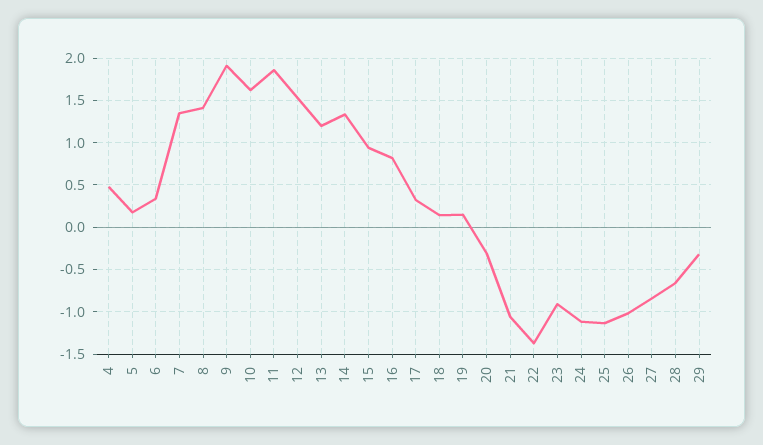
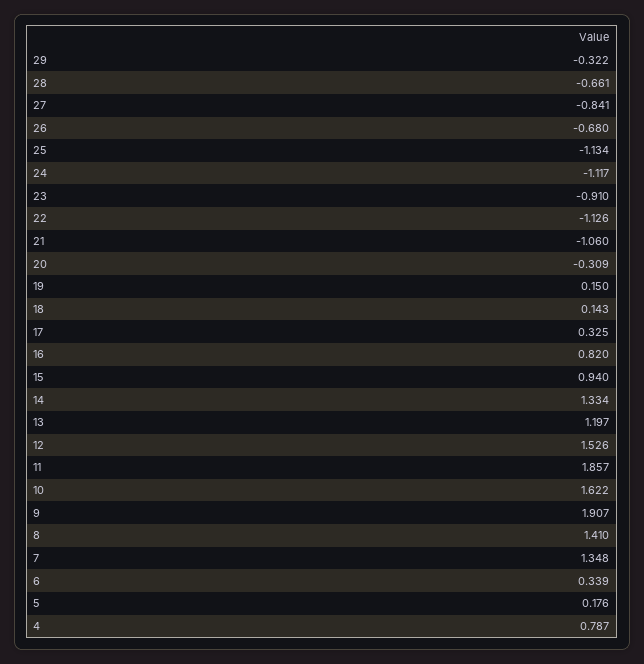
  {
-   "4": 0.5,
+   "4": 0.787,
    "5": 0.176,
    "6": 0.339,
    "7": 1.348,
    "8": 1.41,
    "9": 1.907,
    "10": 1.622,
    "11": 1.857,
    "12": 1.526,
    "13": 1.197,
    "14": 1.334,
    "15": 0.94,
    "16": 0.82,
    "17": 0.325,
    "18": 0.143,
    "19": 0.15,
    "20": -0.309,
    "21": -1.06,
-   "22": -1.4,
+   "22": -1.126,
    "23": -0.91,
    "24": -1.117,
    "25": -1.134,
-   "26": -1,
+   "26": -0.68,
    "27": -0.841,
    "28": -0.661,
    "29": -0.322
  }

